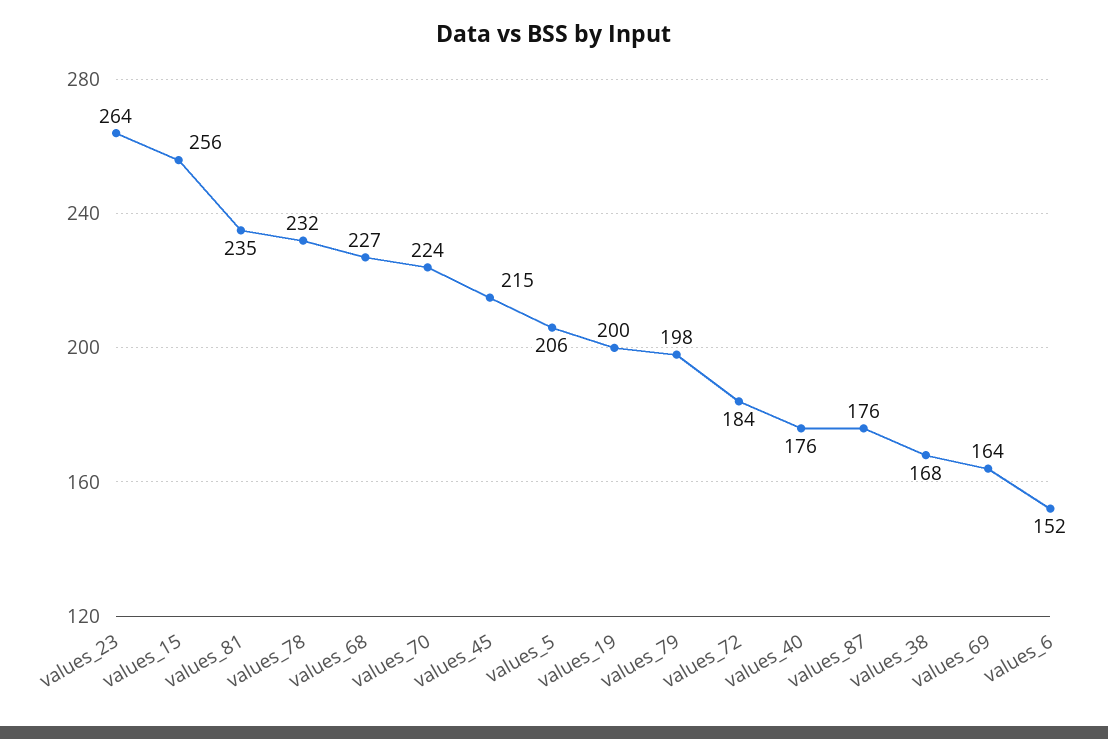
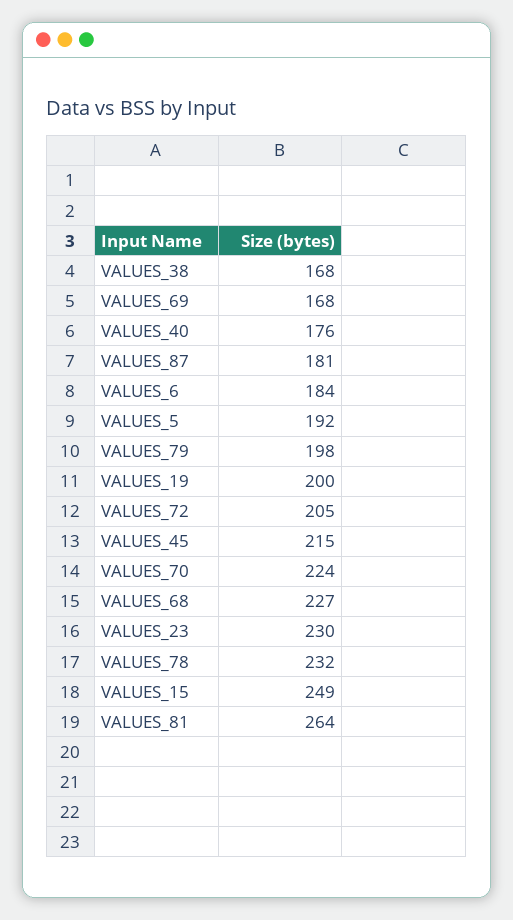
  {
-   "values_23": 264,
+   "values_23": 230,
-   "values_15": 256,
+   "values_15": 249,
-   "values_81": 235,
+   "values_81": 264,
    "values_78": 232,
    "values_68": 227,
    "values_70": 224,
    "values_45": 215,
-   "values_5": 206,
+   "values_5": 192,
    "values_19": 200,
    "values_79": 198,
-   "values_72": 184,
+   "values_72": 205,
    "values_40": 176,
-   "values_87": 176,
+   "values_87": 181,
    "values_38": 168,
-   "values_69": 164,
+   "values_69": 168,
-   "values_6": 152
+   "values_6": 184
  }

